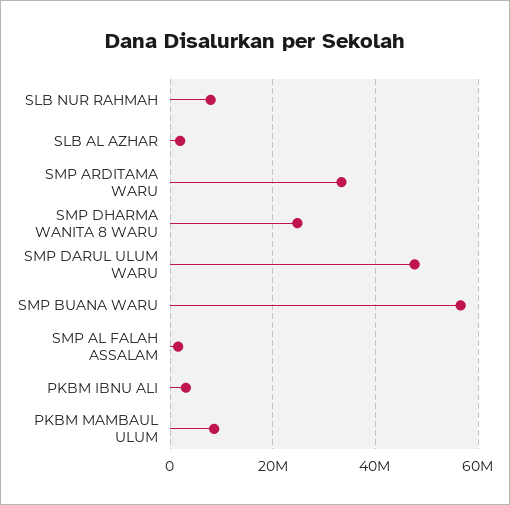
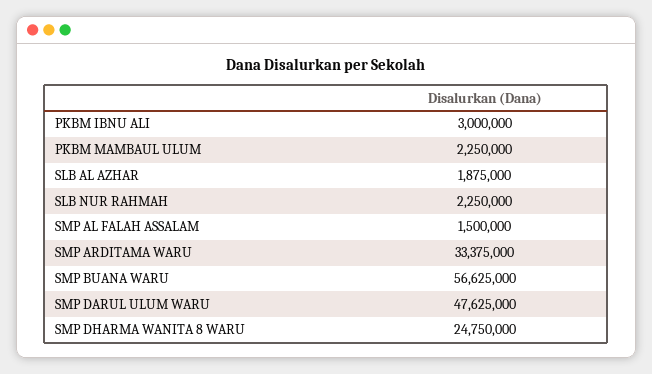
  {
-   "SLB NUR RAHMAH": 8000000,
+   "SLB NUR RAHMAH": 2250000,
    "SLB AL AZHAR": 1875000,
    "SMP ARDITAMA WARU": 33375000,
    "SMP DHARMA WANITA 8 WARU": 24750000,
    "SMP DARUL ULUM WARU": 47625000,
    "SMP BUANA WARU": 56625000,
    "SMP AL FALAH ASSALAM": 1500000,
    "PKBM IBNU ALI": 3000000,
-   "PKBM MAMBAUL ULUM": 8000000
+   "PKBM MAMBAUL ULUM": 2250000
  }

